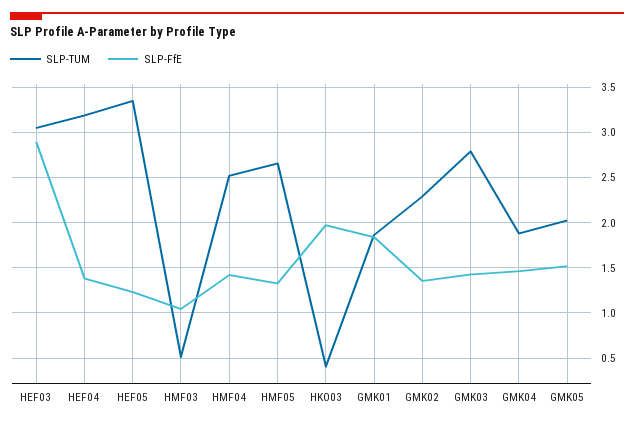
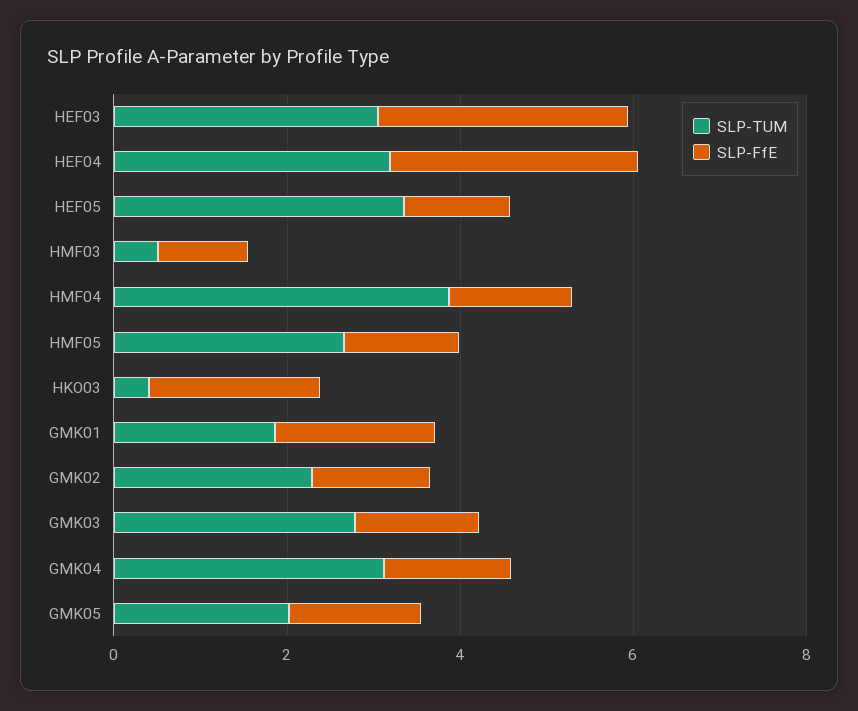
  {
    "SLP-TUM": {
      "HEF03": 3,
      "HEF04": 3.2,
      "HEF05": 3.3,
      "HMF03": 0.5,
-     "HMF04": 2.5,
+     "HMF04": 4,
      "HMF05": 2.7,
      "HKO03": 0.4,
      "GMK01": 1.9,
      "GMK02": 2.3,
      "GMK03": 2.8,
-     "GMK04": 1.9,
+     "GMK04": 3,
      "GMK05": 2
    },
    "SLP-FfE": {
      "HEF03": 2.9,
-     "HEF04": 1.4,
+     "HEF04": 3,
      "HEF05": 1.2,
      "HMF03": 1,
      "HMF04": 1.4,
      "HMF05": 1.3,
      "HKO03": 2,
      "GMK01": 1.8,
      "GMK02": 1.4,
      "GMK03": 1.4,
      "GMK04": 1.5,
      "GMK05": 1.5
    }
  }

